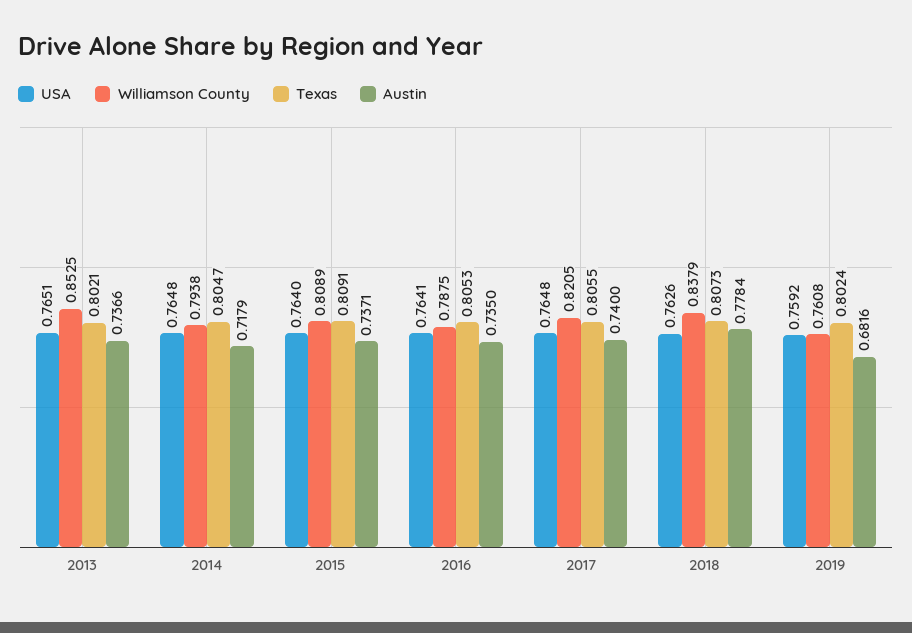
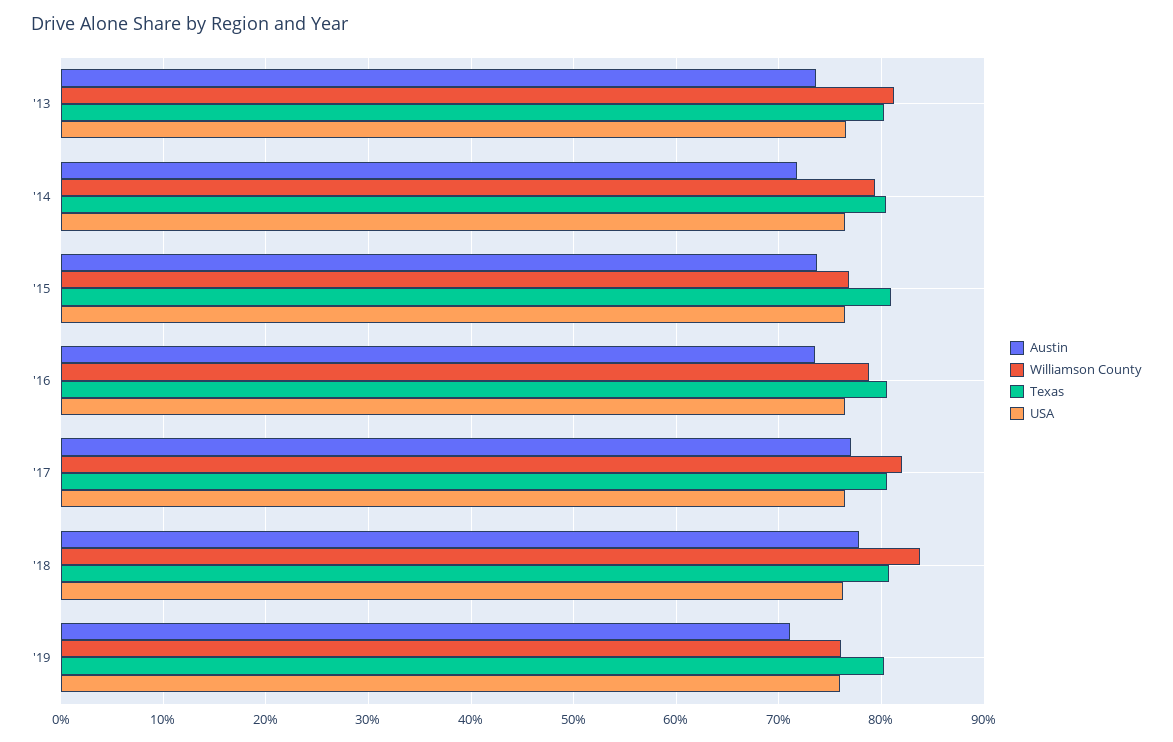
  {
    "USA": {
      "2013": 0.7651,
      "2014": 0.7648,
      "2015": 0.764,
      "2016": 0.7641,
      "2017": 0.7648,
      "2018": 0.7626,
      "2019": 0.7592
    },
    "Williamson County": {
-     "2013": 0.8525,
+     "2013": 0.81,
      "2014": 0.7938,
-     "2015": 0.8089,
+     "2015": 0.77,
      "2016": 0.7875,
      "2017": 0.8205,
      "2018": 0.8379,
      "2019": 0.7608
    },
    "Texas": {
      "2013": 0.8021,
      "2014": 0.8047,
      "2015": 0.8091,
      "2016": 0.8053,
      "2017": 0.8055,
      "2018": 0.8073,
      "2019": 0.8024
    },
    "Austin": {
      "2013": 0.7366,
      "2014": 0.7179,
      "2015": 0.7371,
      "2016": 0.735,
-     "2017": 0.74,
+     "2017": 0.77,
      "2018": 0.7784,
-     "2019": 0.6816
+     "2019": 0.71
    }
  }

